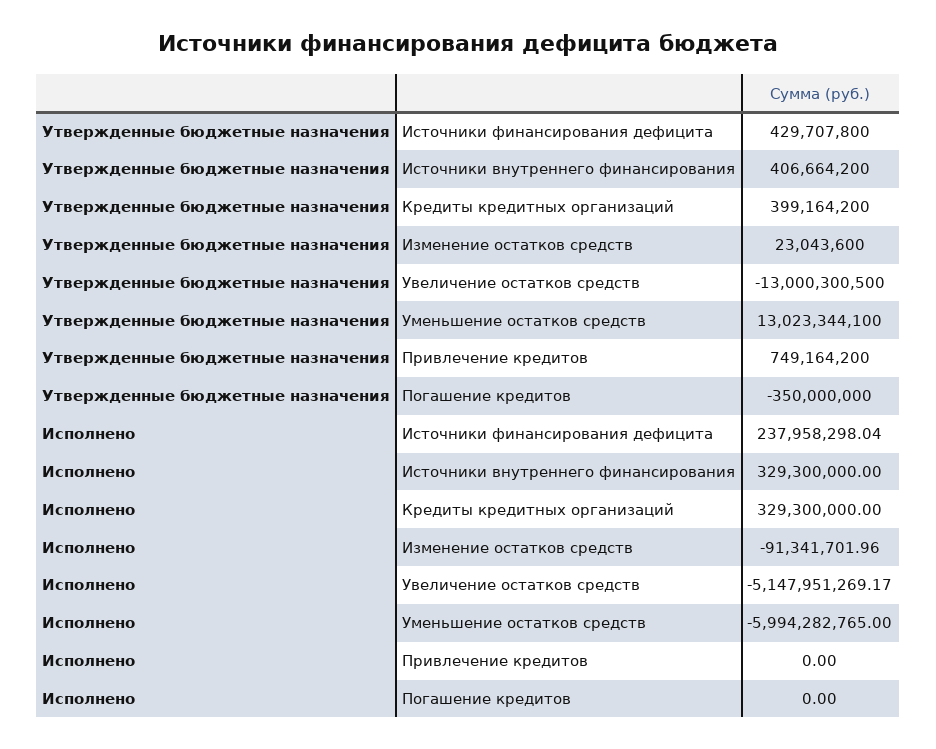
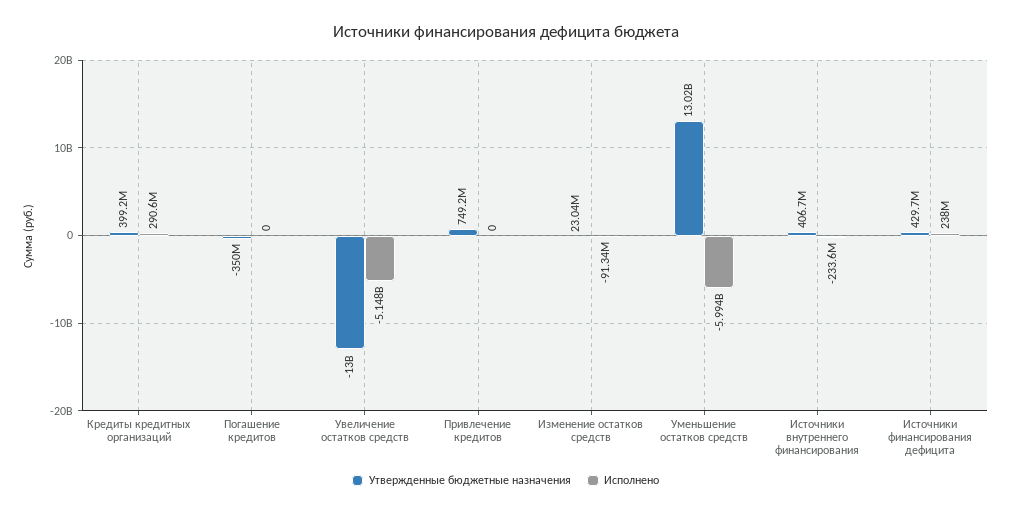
  {
    "Утвержденные бюджетные назначения": {
      "Источники финансирования дефицита": 429707800,
      "Источники внутреннего финансирования": 406664200,
      "Кредиты кредитных организаций": 399164200,
      "Изменение остатков средств": 23043600,
      "Увеличение остатков средств": -13000300500,
      "Уменьшение остатков средств": 13023344100,
      "Привлечение кредитов": 749164200,
      "Погашение кредитов": -350000000
    },
    "Исполнено": {
      "Источники финансирования дефицита": 237958298.04,
-     "Источники внутреннего финансирования": 329300000,
+     "Источники внутреннего финансирования": -233600000,
-     "Кредиты кредитных организаций": 329300000,
+     "Кредиты кредитных организаций": 290600000,
      "Изменение остатков средств": -91341701.96,
      "Увеличение остатков средств": -5147951269.17,
      "Уменьшение остатков средств": -5994282765,
      "Привлечение кредитов": 0,
      "Погашение кредитов": 0
    }
  }

